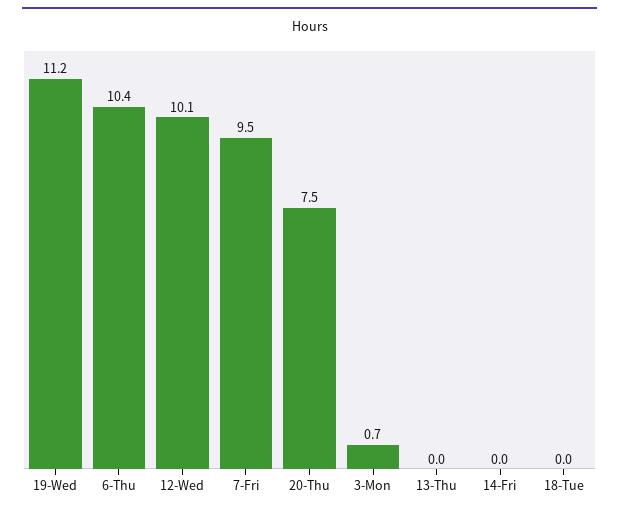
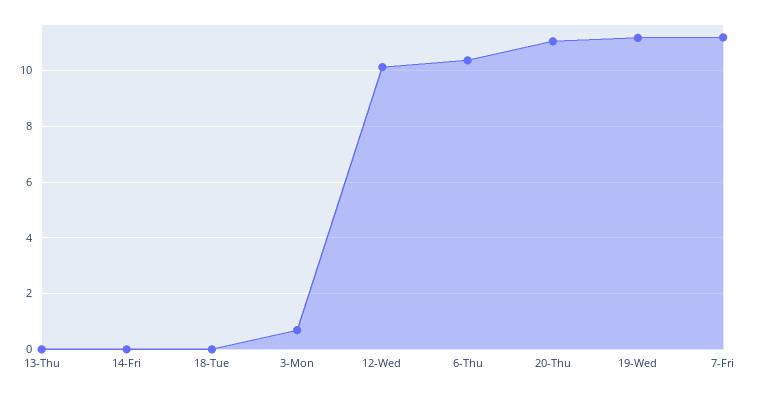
  {
    "19-Wed": 11.2,
    "6-Thu": 10.4,
    "12-Wed": 10.1,
-   "7-Fri": 9.5,
+   "7-Fri": 11.25,
-   "20-Thu": 7.5,
+   "20-Thu": 11,
    "3-Mon": 0.7,
    "13-Thu": 0,
    "14-Fri": 0,
    "18-Tue": 0
  }

